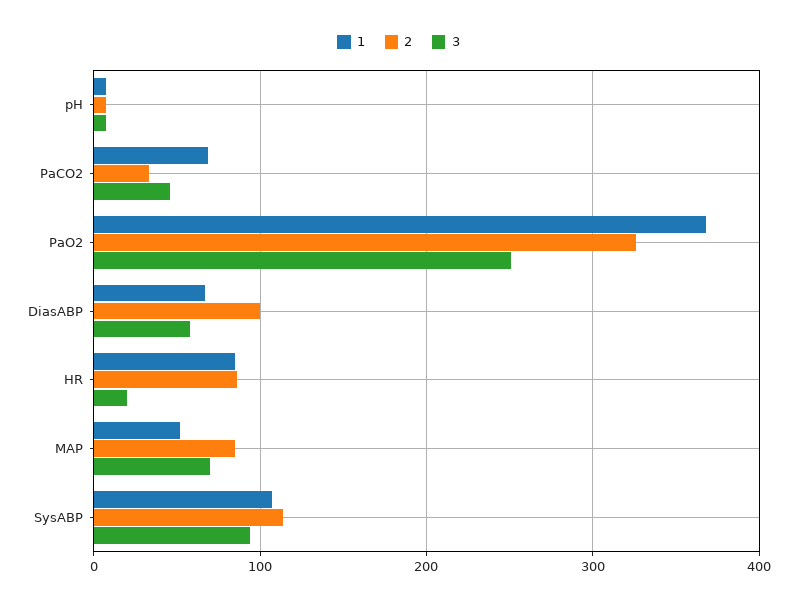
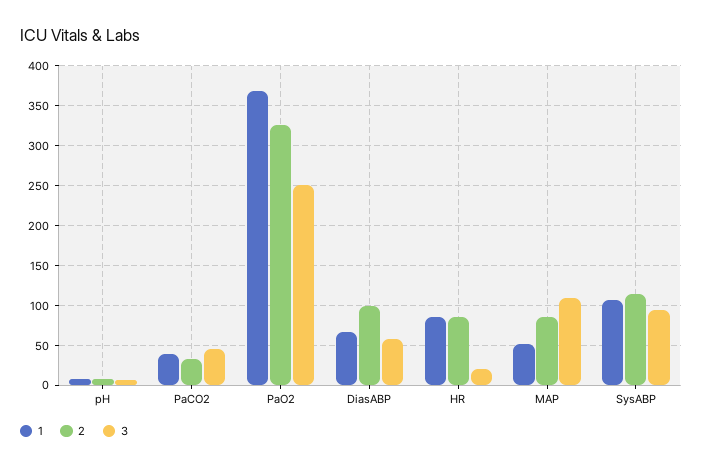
  {
    "1": {
      "pH": 10,
-     "PaCO2": 70,
+     "PaCO2": 40,
      "PaO2": 370,
      "DiasABP": 70,
      "HR": 90,
      "MAP": 50,
      "SysABP": 110
    },
    "2": {
      "pH": 10,
      "PaCO2": 30,
      "PaO2": 330,
      "DiasABP": 100,
      "HR": 90,
      "MAP": 90,
      "SysABP": 110
    },
    "3": {
      "pH": 10,
      "PaCO2": 50,
      "PaO2": 250,
      "DiasABP": 60,
      "HR": 20,
-     "MAP": 70,
+     "MAP": 110,
      "SysABP": 90
    }
  }

